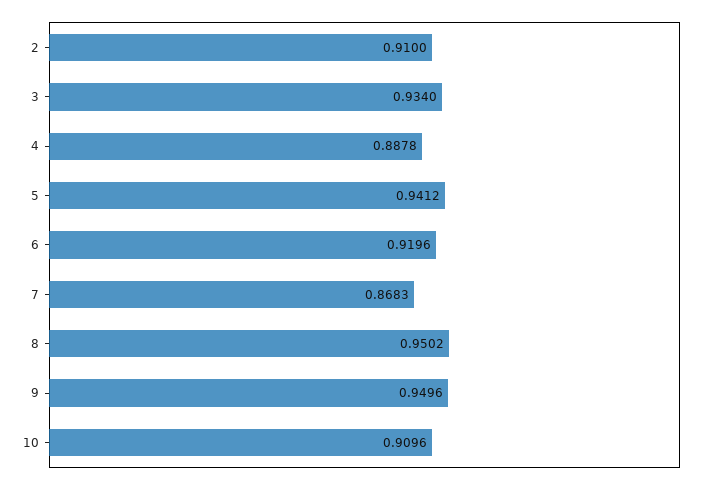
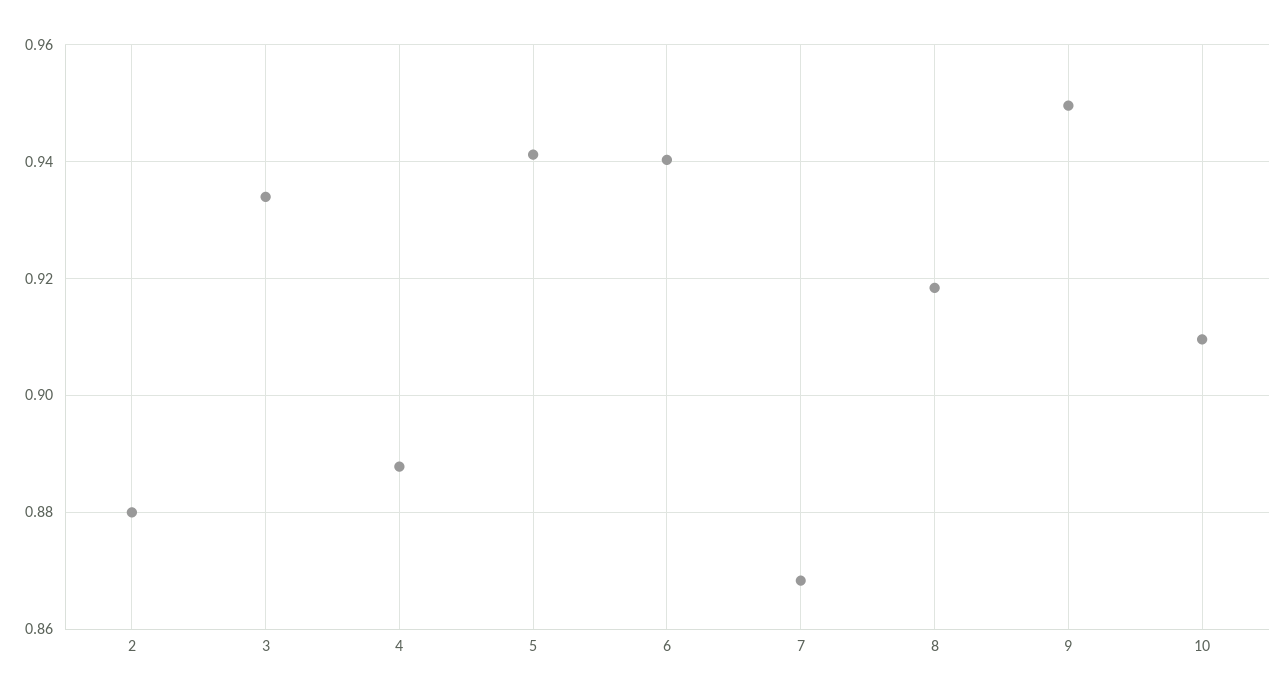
  {
-   "2": 0.91,
+   "2": 0.88,
    "3": 0.934,
    "4": 0.8878,
    "5": 0.9412,
-   "6": 0.9196,
+   "6": 0.94,
    "7": 0.8683,
-   "8": 0.9502,
+   "8": 0.918,
    "9": 0.9496,
    "10": 0.9096
  }

